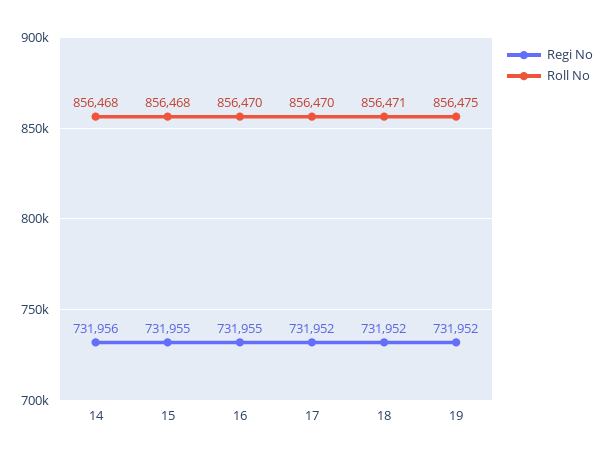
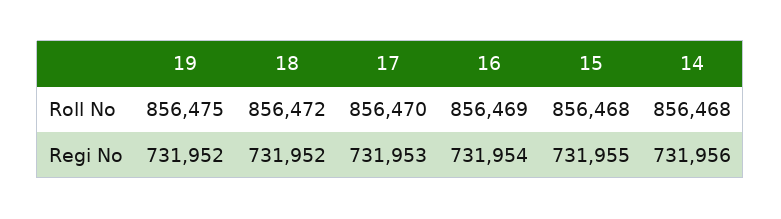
  {
    "Regi No": {
      "14": 731956,
      "15": 731955,
-     "16": 731955,
+     "16": 731954,
-     "17": 731952,
+     "17": 731953,
      "18": 731952,
      "19": 731952
    },
    "Roll No": {
      "14": 856468,
      "15": 856468,
-     "16": 856470,
+     "16": 856469,
      "17": 856470,
-     "18": 856471,
+     "18": 856472,
      "19": 856475
    }
  }

